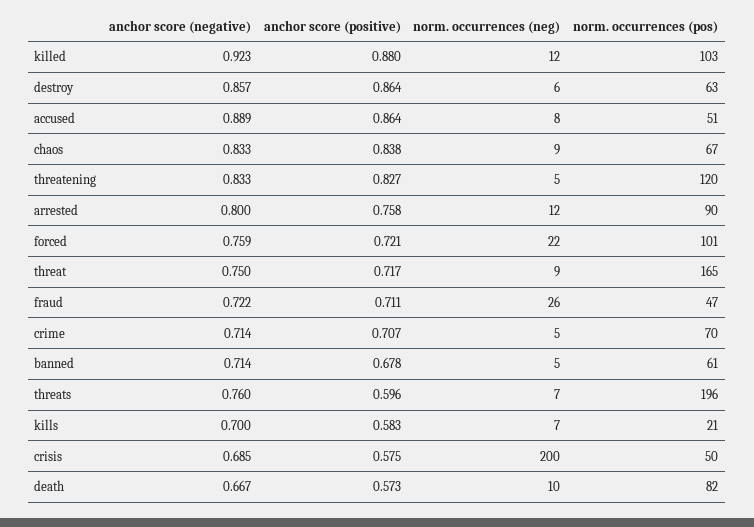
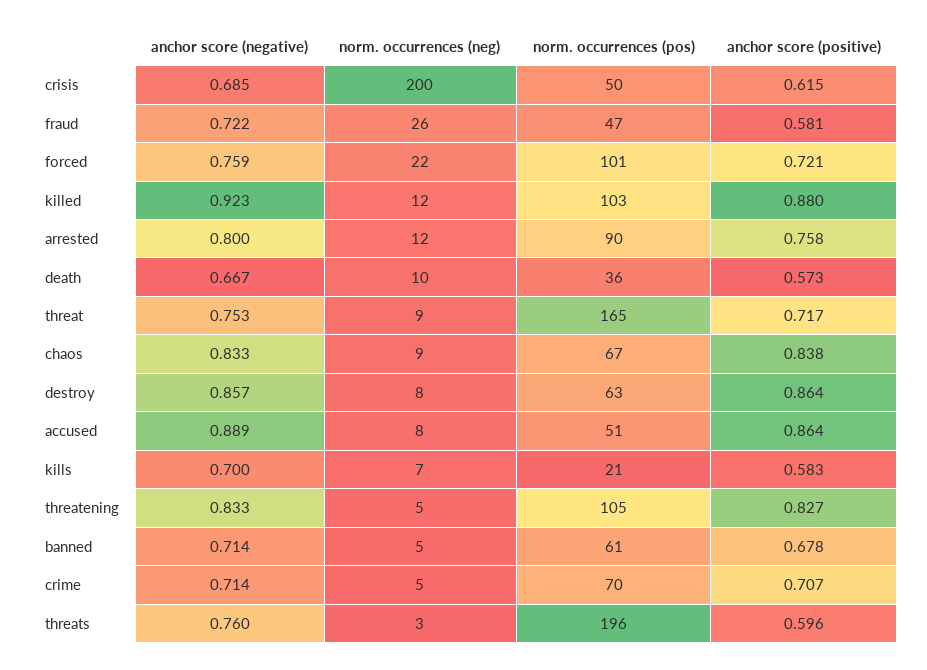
  {
    "anchor score (negative)": {
      "killed": 0.923,
      "destroy": 0.857,
      "accused": 0.889,
      "chaos": 0.833,
      "threatening": 0.833,
      "arrested": 0.8,
      "forced": 0.759,
-     "threat": 0.75,
+     "threat": 0.753,
      "fraud": 0.722,
      "crime": 0.714,
      "banned": 0.714,
      "threats": 0.76,
      "kills": 0.7,
      "crisis": 0.685,
      "death": 0.667
    },
    "anchor score (positive)": {
      "killed": 0.88,
      "destroy": 0.864,
      "accused": 0.864,
      "chaos": 0.838,
      "threatening": 0.827,
      "arrested": 0.758,
      "forced": 0.721,
      "threat": 0.717,
-     "fraud": 0.711,
+     "fraud": 0.581,
      "crime": 0.707,
      "banned": 0.678,
      "threats": 0.596,
      "kills": 0.583,
-     "crisis": 0.575,
+     "crisis": 0.615,
      "death": 0.573
    },
    "norm. occurrences (neg)": {
      "killed": 12,
-     "destroy": 6,
+     "destroy": 8,
      "accused": 8,
      "chaos": 9,
      "threatening": 5,
      "arrested": 12,
      "forced": 22,
      "threat": 9,
      "fraud": 26,
      "crime": 5,
      "banned": 5,
-     "threats": 7,
+     "threats": 3,
      "kills": 7,
      "crisis": 200,
      "death": 10
    },
    "norm. occurrences (pos)": {
      "killed": 103,
      "destroy": 63,
      "accused": 51,
      "chaos": 67,
-     "threatening": 120,
+     "threatening": 105,
      "arrested": 90,
      "forced": 101,
      "threat": 165,
      "fraud": 47,
      "crime": 70,
      "banned": 61,
      "threats": 196,
      "kills": 21,
      "crisis": 50,
-     "death": 82
+     "death": 36
    }
  }

